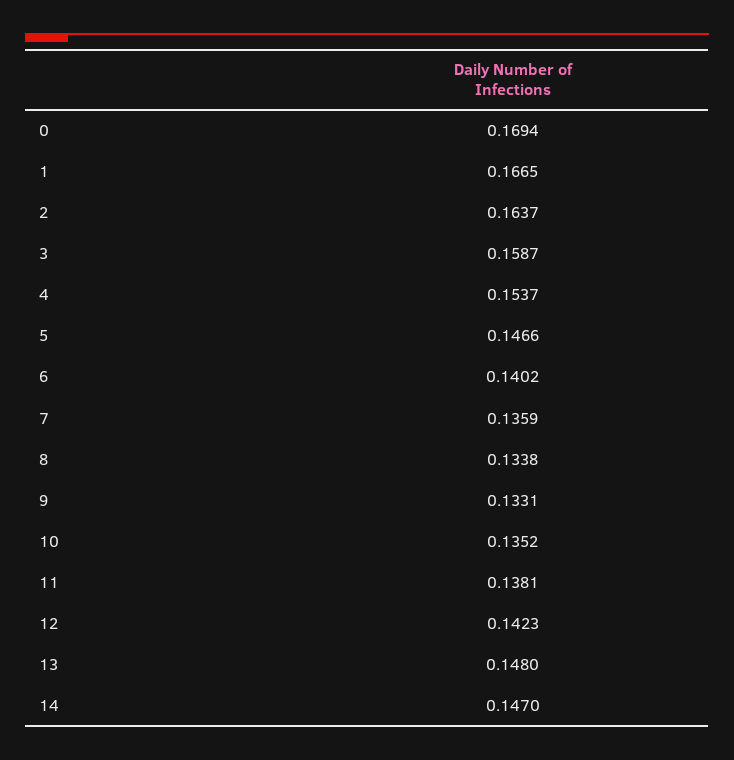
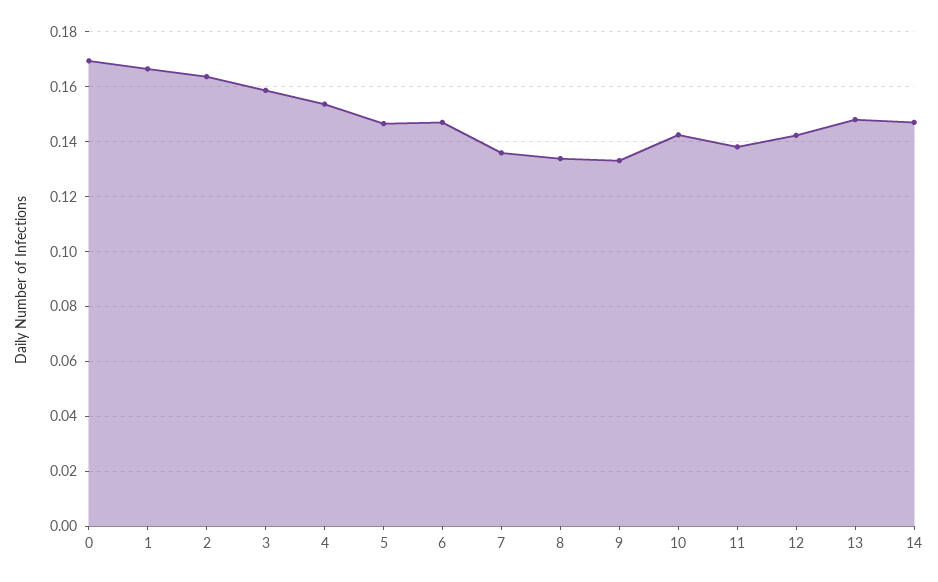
  {
    "0": 0.1694,
    "1": 0.1665,
    "2": 0.1637,
    "3": 0.1587,
    "4": 0.1537,
    "5": 0.1466,
-   "6": 0.1402,
+   "6": 0.1475,
    "7": 0.1359,
    "8": 0.1338,
    "9": 0.1331,
-   "10": 0.1352,
+   "10": 0.1425,
    "11": 0.1381,
    "12": 0.1423,
    "13": 0.148,
    "14": 0.147
  }

